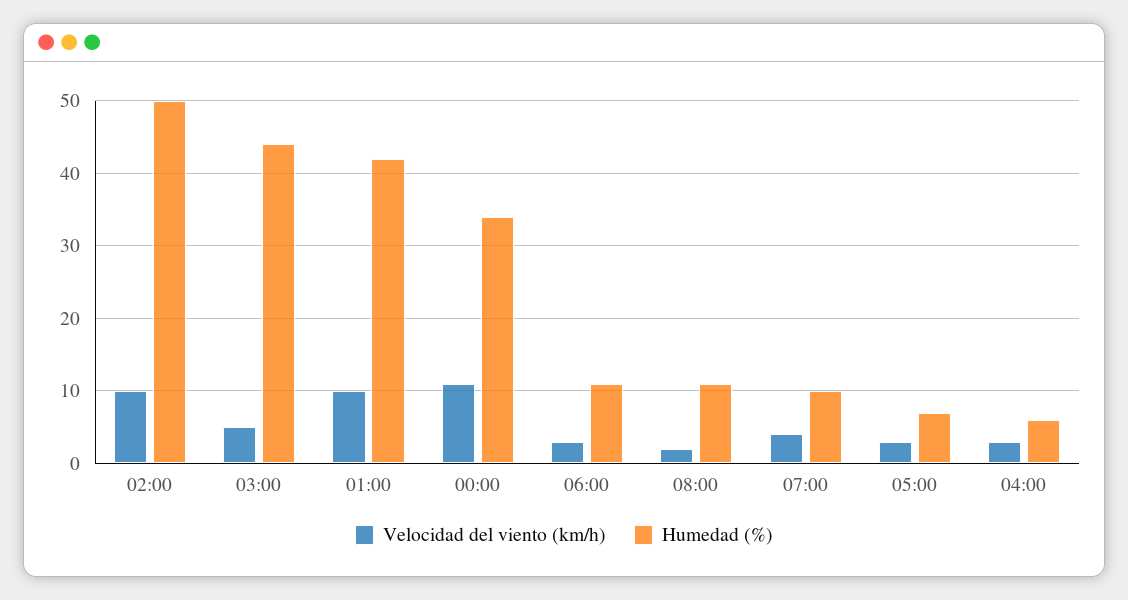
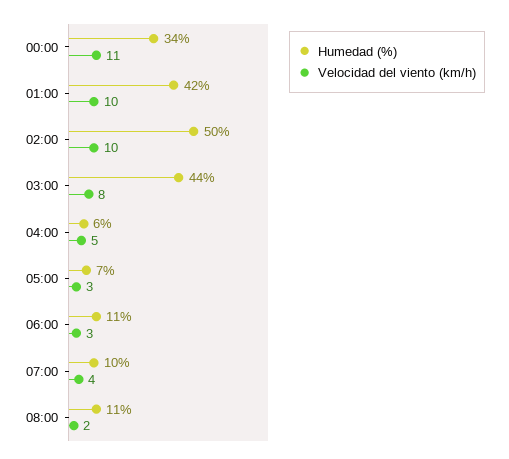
  {
    "Velocidad del viento (km/h)": {
      "02:00": 10,
-     "03:00": 5,
+     "03:00": 8,
      "01:00": 10,
      "00:00": 11,
      "06:00": 3,
      "08:00": 2,
      "07:00": 4,
      "05:00": 3,
-     "04:00": 3
+     "04:00": 5
    },
    "Humedad (%)": {
      "02:00": 50,
      "03:00": 44,
      "01:00": 42,
      "00:00": 34,
      "06:00": 11,
      "08:00": 11,
      "07:00": 10,
      "05:00": 7,
      "04:00": 6
    }
  }

